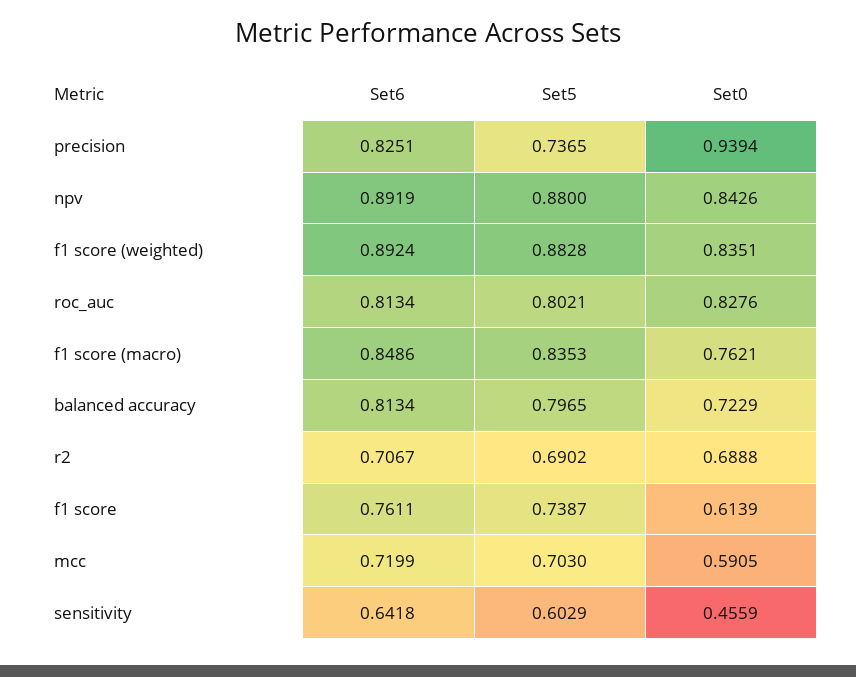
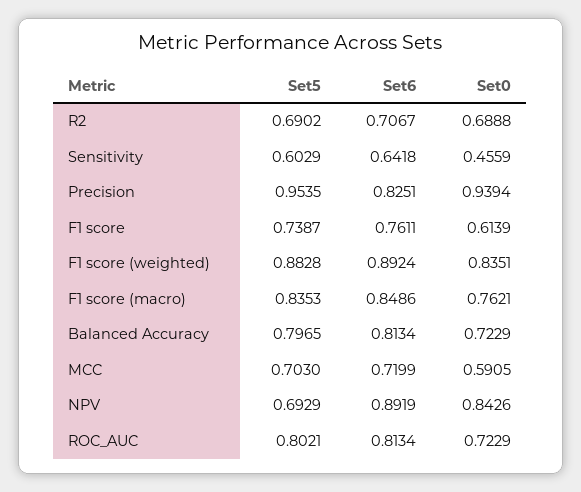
  {
    "Set6": {
      "precision": 0.8251,
      "npv": 0.8919,
      "f1 score (weighted)": 0.8924,
      "roc_auc": 0.8134,
      "f1 score (macro)": 0.8486,
      "balanced accuracy": 0.8134,
      "r2": 0.7067,
      "f1 score": 0.7611,
      "mcc": 0.7199,
      "sensitivity": 0.6418
    },
    "Set5": {
-     "precision": 0.7365,
+     "precision": 0.9535,
-     "npv": 0.88,
+     "npv": 0.6929,
      "f1 score (weighted)": 0.8828,
      "roc_auc": 0.8021,
      "f1 score (macro)": 0.8353,
      "balanced accuracy": 0.7965,
      "r2": 0.6902,
      "f1 score": 0.7387,
      "mcc": 0.703,
      "sensitivity": 0.6029
    },
    "Set0": {
      "precision": 0.9394,
      "npv": 0.8426,
      "f1 score (weighted)": 0.8351,
-     "roc_auc": 0.8276,
+     "roc_auc": 0.7229,
      "f1 score (macro)": 0.7621,
      "balanced accuracy": 0.7229,
      "r2": 0.6888,
      "f1 score": 0.6139,
      "mcc": 0.5905,
      "sensitivity": 0.4559
    }
  }

